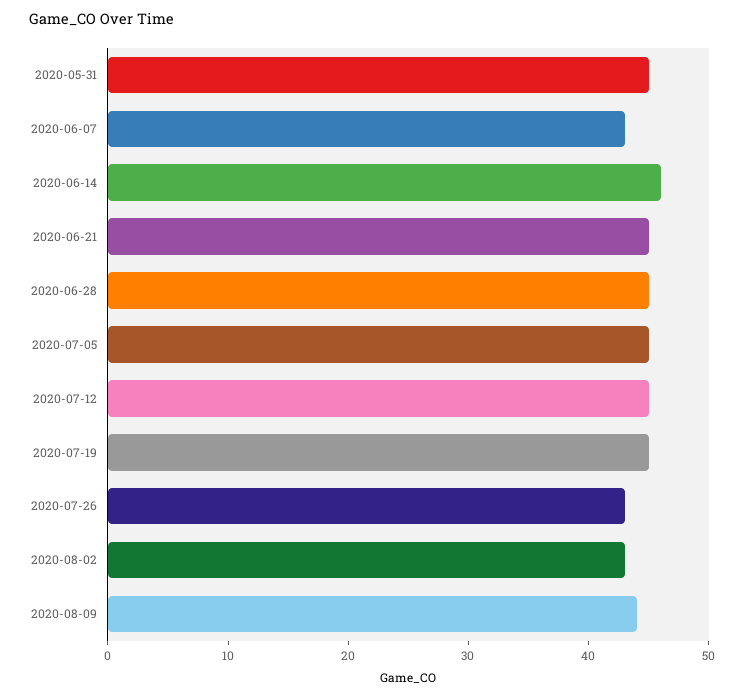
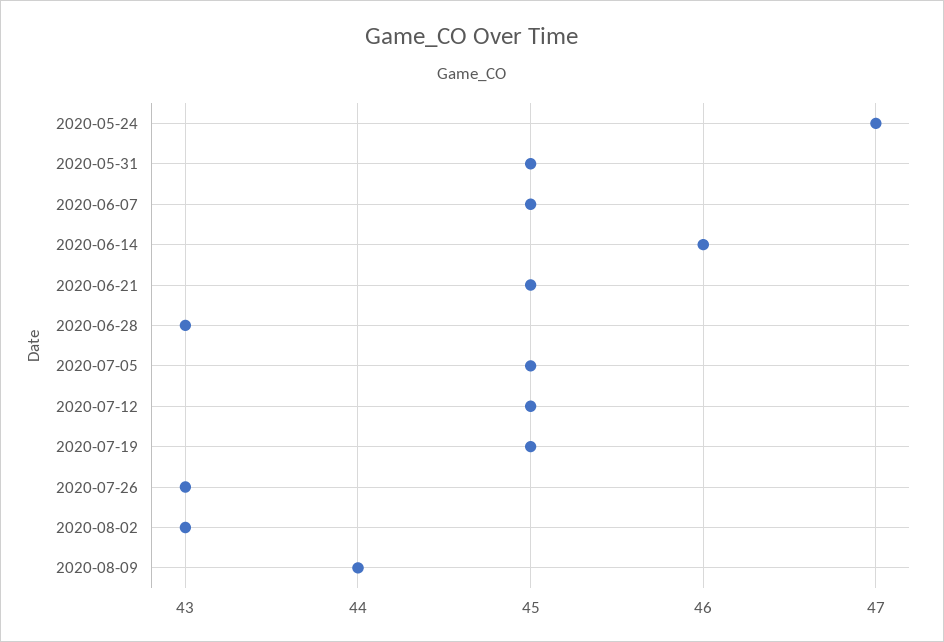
  {
    "2020-05-31": 45,
-   "2020-06-07": 43,
+   "2020-06-07": 45,
    "2020-06-14": 46,
    "2020-06-21": 45,
-   "2020-06-28": 45,
+   "2020-06-28": 43,
    "2020-07-05": 45,
    "2020-07-12": 45,
    "2020-07-19": 45,
    "2020-07-26": 43,
    "2020-08-02": 43,
-   "2020-08-09": 44
+   "2020-08-09": 44,
+   "2020-05-24": 47
  }

